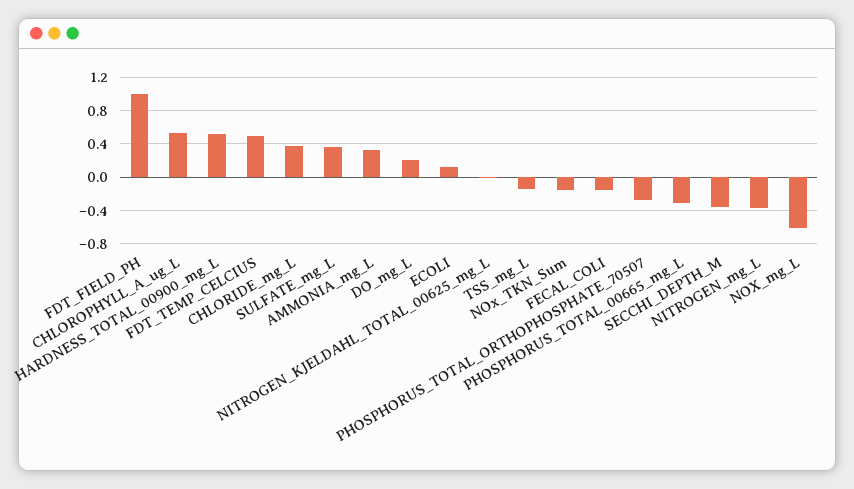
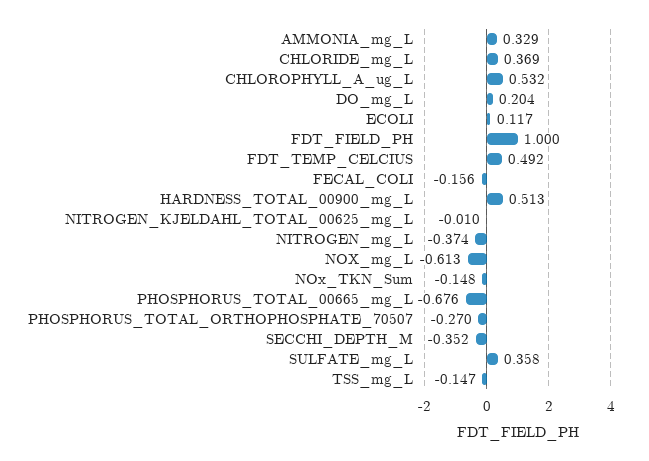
  {
    "FDT_FIELD_PH": 1,
    "CHLOROPHYLL_A_ug_L": 0.532,
    "HARDNESS_TOTAL_00900_mg_L": 0.513,
    "FDT_TEMP_CELCIUS": 0.492,
    "CHLORIDE_mg_L": 0.369,
    "SULFATE_mg_L": 0.358,
    "AMMONIA_mg_L": 0.329,
    "DO_mg_L": 0.204,
    "ECOLI": 0.117,
    "NITROGEN_KJELDAHL_TOTAL_00625_mg_L": -0.01,
    "TSS_mg_L": -0.147,
    "NOx_TKN_Sum": -0.148,
    "FECAL_COLI": -0.156,
    "PHOSPHORUS_TOTAL_ORTHOPHOSPHATE_70507": -0.27,
-   "PHOSPHORUS_TOTAL_00665_mg_L": -0.3,
+   "PHOSPHORUS_TOTAL_00665_mg_L": -0.676,
    "SECCHI_DEPTH_M": -0.352,
    "NITROGEN_mg_L": -0.374,
    "NOX_mg_L": -0.613
  }

